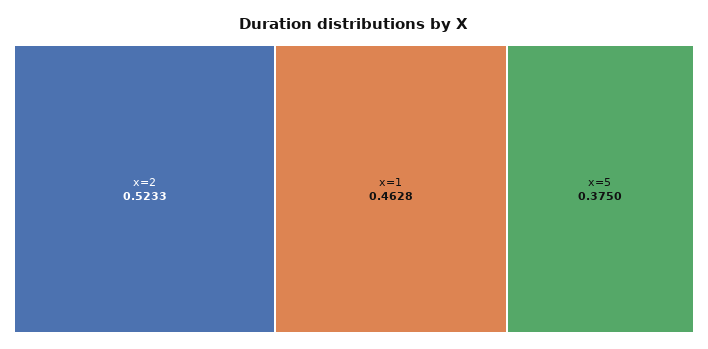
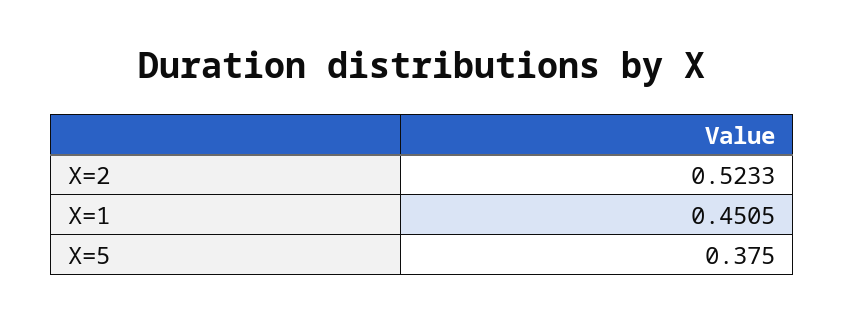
  {
    "x=2": 0.5233,
-   "x=1": 0.4628,
+   "x=1": 0.4505,
    "x=5": 0.375
  }

